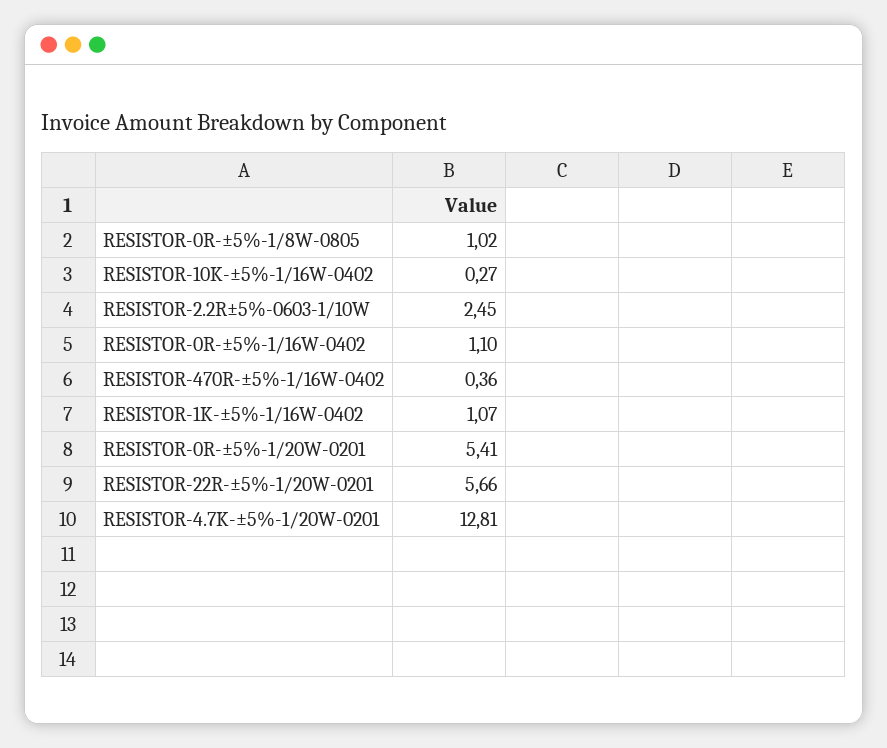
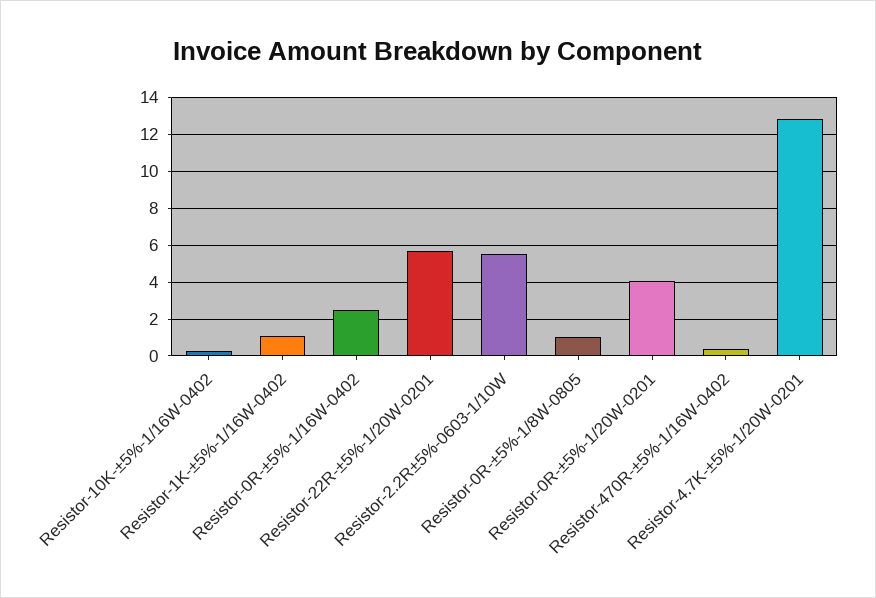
  {
    "RESISTOR-0R-±5%-1/8W-0805": 1.02,
    "RESISTOR-10K-±5%-1/16W-0402": 0.27,
-   "RESISTOR-2.2R±5%-0603-1/10W": 2.45,
+   "RESISTOR-2.2R±5%-0603-1/10W": 5.5,
-   "RESISTOR-0R-±5%-1/16W-0402": 1.1,
+   "RESISTOR-0R-±5%-1/16W-0402": 2.5,
    "RESISTOR-470R-±5%-1/16W-0402": 0.36,
    "RESISTOR-1K-±5%-1/16W-0402": 1.07,
-   "RESISTOR-0R-±5%-1/20W-0201": 5.41,
+   "RESISTOR-0R-±5%-1/20W-0201": 4,
    "RESISTOR-22R-±5%-1/20W-0201": 5.66,
    "RESISTOR-4.7K-±5%-1/20W-0201": 12.81
  }

